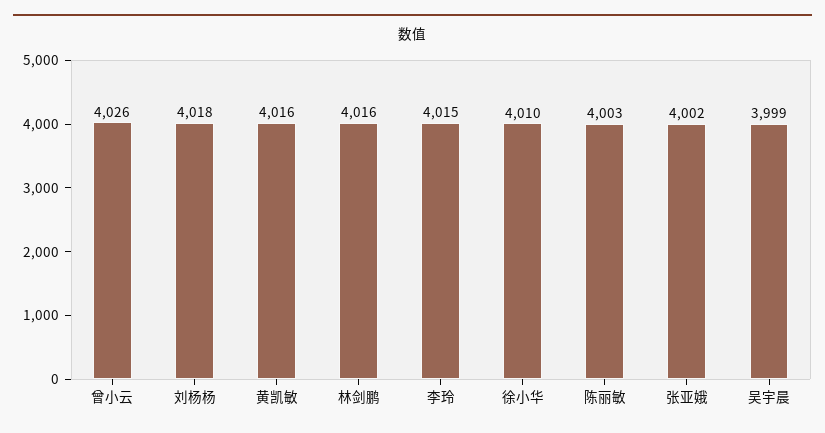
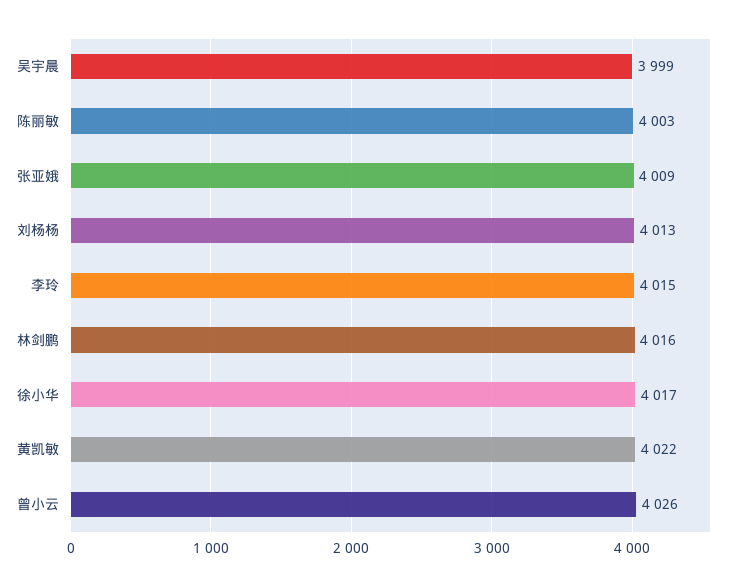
  {
    "曾小云": 4026,
-   "刘杨杨": 4018,
+   "刘杨杨": 4013,
-   "黄凯敏": 4016,
+   "黄凯敏": 4022,
    "林剑鹏": 4016,
    "李玲": 4015,
-   "徐小华": 4010,
+   "徐小华": 4017,
    "陈丽敏": 4003,
-   "张亚娥": 4002,
+   "张亚娥": 4009,
    "吴宇晨": 3999
  }

